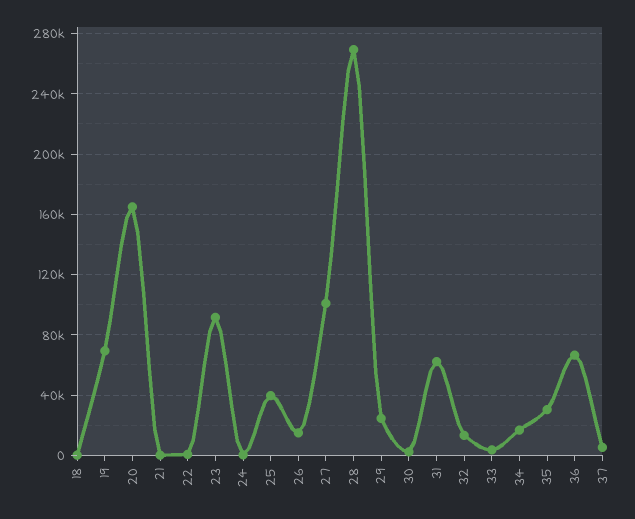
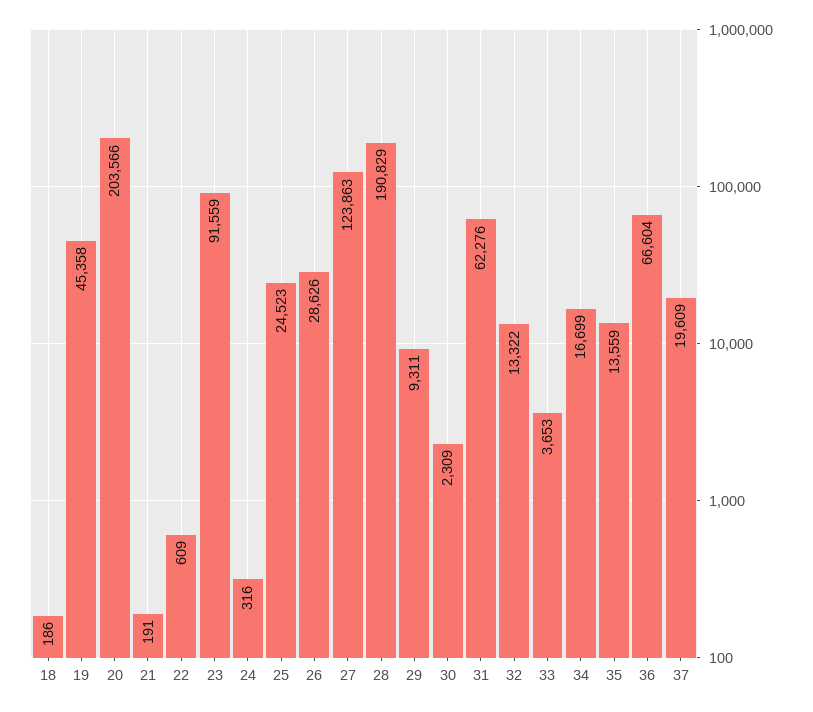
  {
    "18": 186,
-   "19": 70000,
+   "19": 45358,
-   "20": 165000,
+   "20": 203566,
    "21": 191,
    "22": 609,
    "23": 91559,
    "24": 316,
-   "25": 40000,
+   "25": 24523,
-   "26": 15000,
+   "26": 28626,
-   "27": 100000,
+   "27": 123863,
-   "28": 270000,
+   "28": 190829,
-   "29": 25000,
+   "29": 9311,
    "30": 2309,
    "31": 62276,
    "32": 13322,
    "33": 3653,
    "34": 16699,
-   "35": 30000,
+   "35": 13559,
    "36": 66604,
-   "37": 5000
+   "37": 19609
  }

